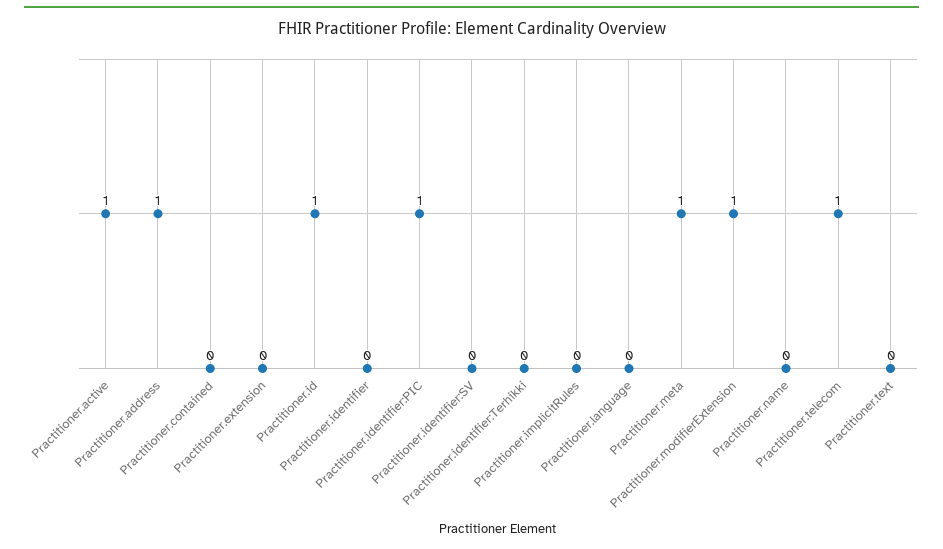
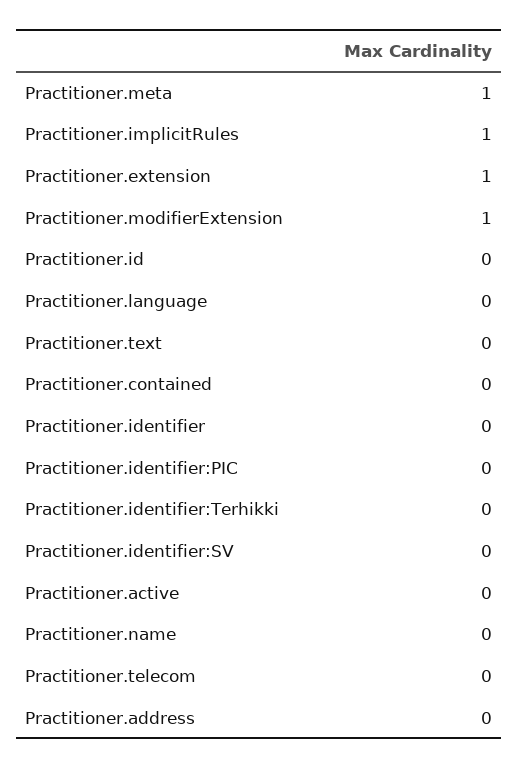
  {
-   "Practitioner.active": 1,
+   "Practitioner.active": 0,
-   "Practitioner.address": 1,
+   "Practitioner.address": 0,
    "Practitioner.contained": 0,
-   "Practitioner.extension": 0,
+   "Practitioner.extension": 1,
-   "Practitioner.id": 1,
+   "Practitioner.id": 0,
    "Practitioner.identifier": 0,
-   "Practitioner.identifier:PIC": 1,
+   "Practitioner.identifier:PIC": 0,
    "Practitioner.identifier:SV": 0,
    "Practitioner.identifier:Terhikki": 0,
-   "Practitioner.implicitRules": 0,
+   "Practitioner.implicitRules": 1,
    "Practitioner.language": 0,
    "Practitioner.meta": 1,
    "Practitioner.modifierExtension": 1,
    "Practitioner.name": 0,
-   "Practitioner.telecom": 1,
+   "Practitioner.telecom": 0,
    "Practitioner.text": 0
  }

